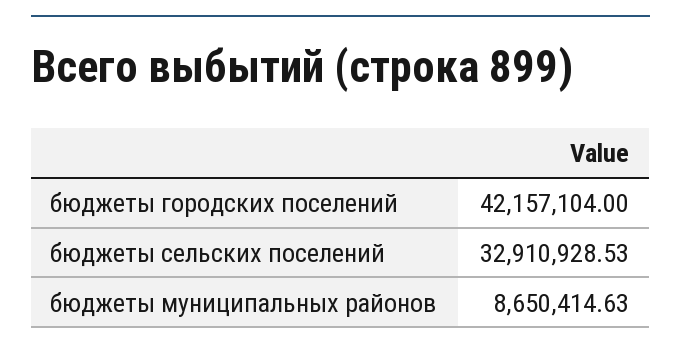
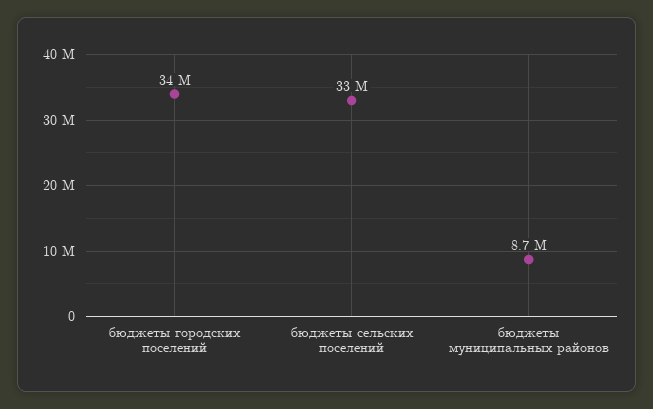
  {
-   "бюджеты городских поселений": 42157104,
+   "бюджеты городских поселений": 34000000,
    "бюджеты сельских поселений": 32910928.53,
    "бюджеты муниципальных районов": 8650414.63
  }

